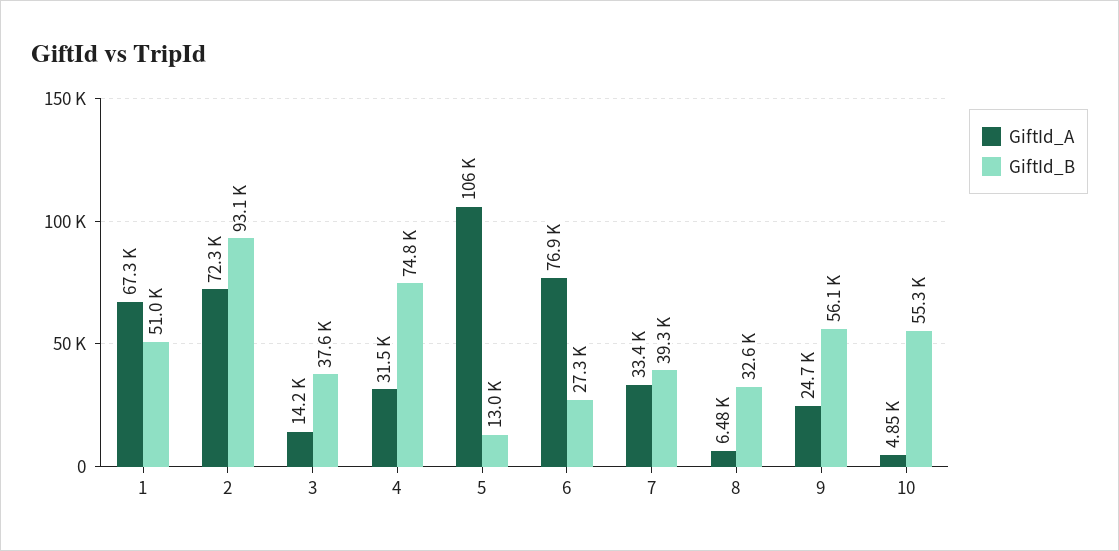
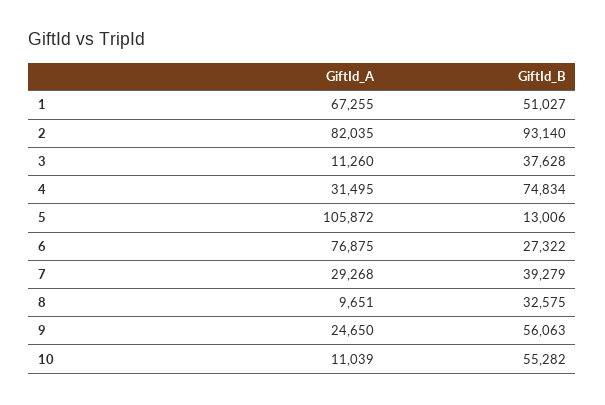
  {
    "GiftId_A": {
      "1": 67255,
-     "2": 72300,
+     "2": 82035,
-     "3": 14200,
+     "3": 11260,
      "4": 31495,
      "5": 105872,
      "6": 76875,
-     "7": 33400,
+     "7": 29268,
-     "8": 6480,
+     "8": 9651,
      "9": 24650,
-     "10": 4850
+     "10": 11039
    },
    "GiftId_B": {
      "1": 51027,
      "2": 93140,
      "3": 37628,
      "4": 74834,
      "5": 13006,
      "6": 27322,
      "7": 39279,
      "8": 32575,
      "9": 56063,
      "10": 55282
    }
  }

